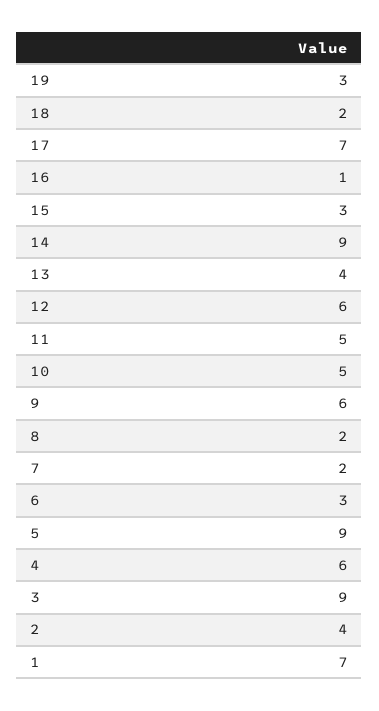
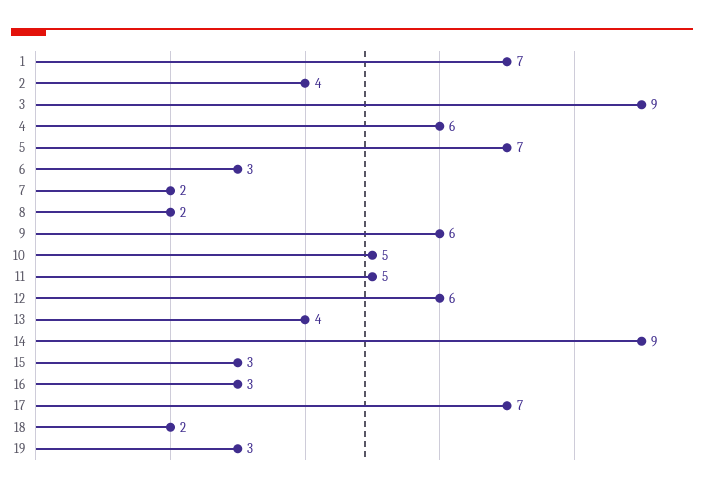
  {
    "19": 3,
    "18": 2,
    "17": 7,
-   "16": 1,
+   "16": 3,
    "15": 3,
    "14": 9,
    "13": 4,
    "12": 6,
    "11": 5,
    "10": 5,
    "9": 6,
    "8": 2,
    "7": 2,
    "6": 3,
-   "5": 9,
+   "5": 7,
    "4": 6,
    "3": 9,
    "2": 4,
    "1": 7
  }

